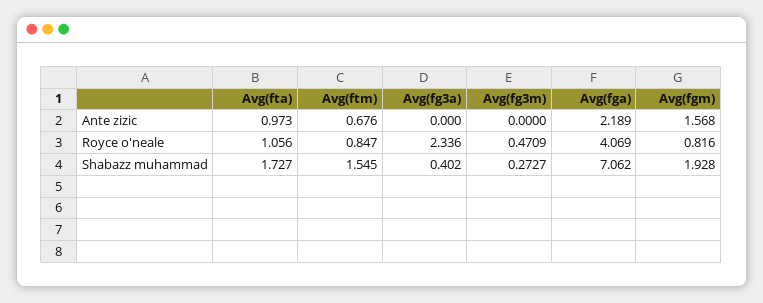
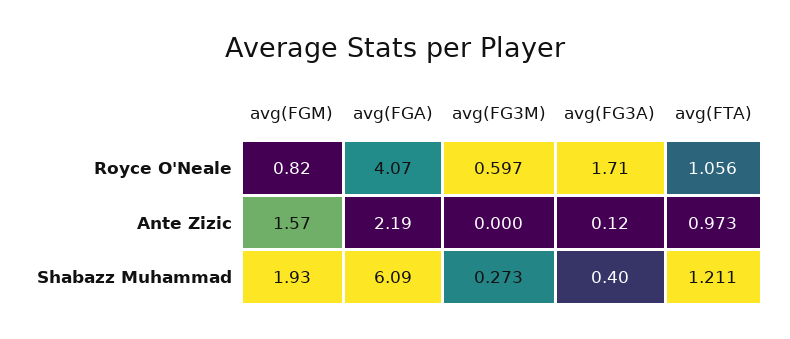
  {
    "Avg(fta)": {
      "Ante zizic": 0.973,
      "Royce o'neale": 1.056,
-     "Shabazz muhammad": 1.727
+     "Shabazz muhammad": 1.211
    },
-   "Avg(ftm)": {
-     "Ante zizic": 0.676,
-     "Royce o'neale": 0.847,
-     "Shabazz muhammad": 1.545
-   },
    "Avg(fg3a)": {
-     "Ante zizic": 0,
+     "Ante zizic": 0.12,
-     "Royce o'neale": 2.336,
+     "Royce o'neale": 1.71,
      "Shabazz muhammad": 0.402
    },
    "Avg(fg3m)": {
      "Ante zizic": 0,
-     "Royce o'neale": 0.4709,
+     "Royce o'neale": 0.597,
      "Shabazz muhammad": 0.2727
    },
    "Avg(fga)": {
      "Ante zizic": 2.189,
      "Royce o'neale": 4.069,
-     "Shabazz muhammad": 7.062
+     "Shabazz muhammad": 6.09
    },
    "Avg(fgm)": {
      "Ante zizic": 1.568,
      "Royce o'neale": 0.816,
      "Shabazz muhammad": 1.928
    }
  }

